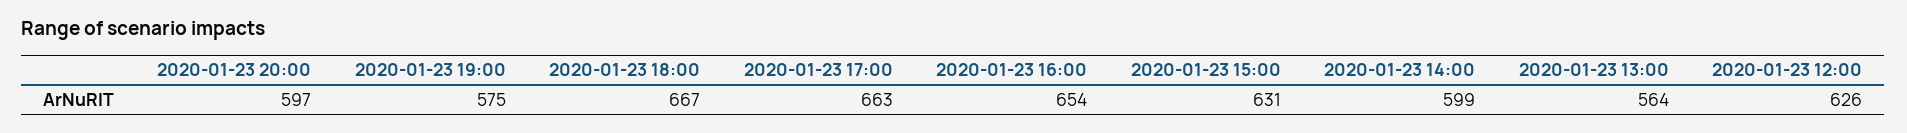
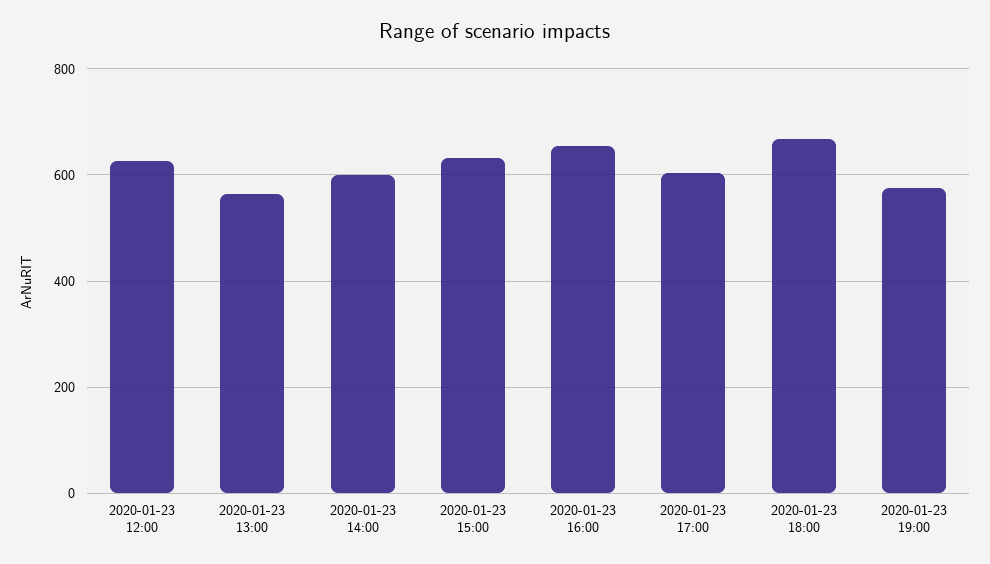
  {
-   "2020-01-23 20:00": 597,
    "2020-01-23 19:00": 575,
    "2020-01-23 18:00": 667,
-   "2020-01-23 17:00": 663,
+   "2020-01-23 17:00": 600,
    "2020-01-23 16:00": 654,
    "2020-01-23 15:00": 631,
    "2020-01-23 14:00": 599,
    "2020-01-23 13:00": 564,
    "2020-01-23 12:00": 626
  }

